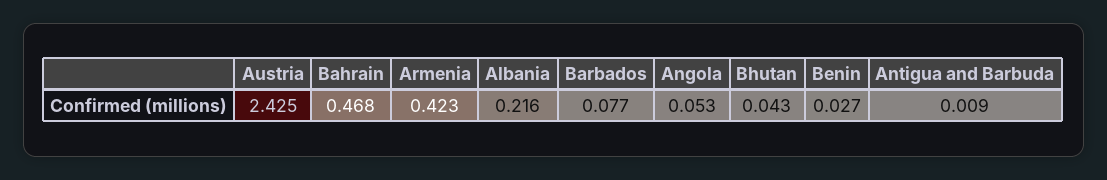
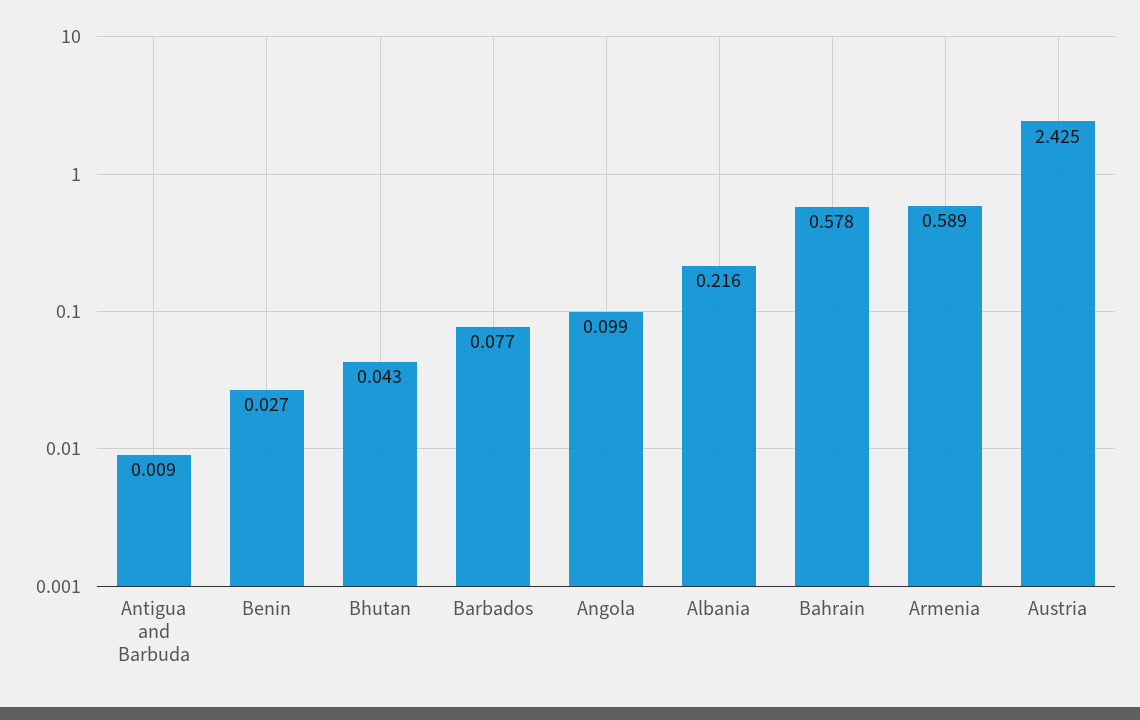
  {
    "Austria": 2.425,
-   "Bahrain": 0.468,
+   "Bahrain": 0.578,
-   "Armenia": 0.423,
+   "Armenia": 0.589,
    "Albania": 0.216,
    "Barbados": 0.077,
-   "Angola": 0.053,
+   "Angola": 0.099,
    "Bhutan": 0.043,
    "Benin": 0.027,
    "Antigua and Barbuda": 0.009
  }

